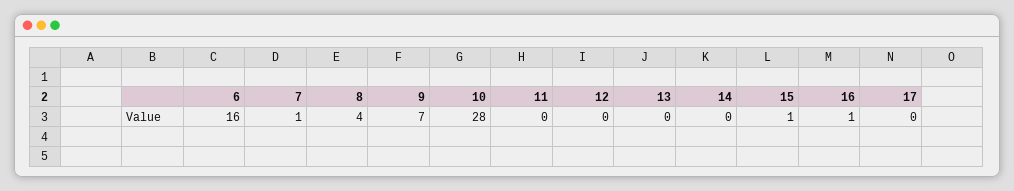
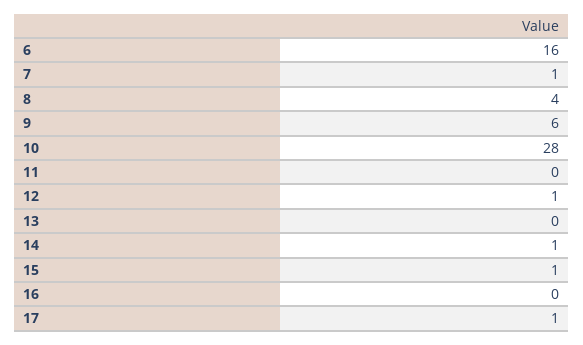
  {
    "6": 16,
    "7": 1,
    "8": 4,
-   "9": 7,
+   "9": 6,
    "10": 28,
    "11": 0,
-   "12": 0,
+   "12": 1,
    "13": 0,
-   "14": 0,
+   "14": 1,
    "15": 1,
-   "16": 1,
+   "16": 0,
-   "17": 0
+   "17": 1
  }

